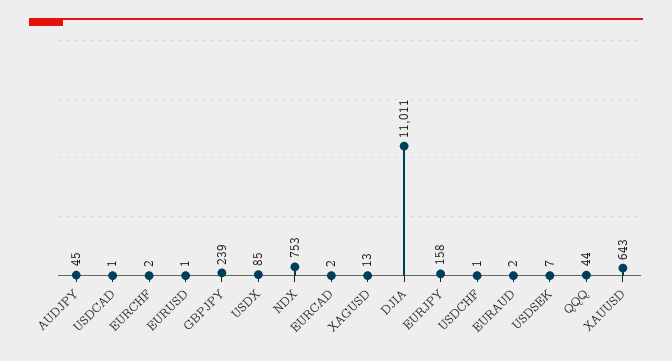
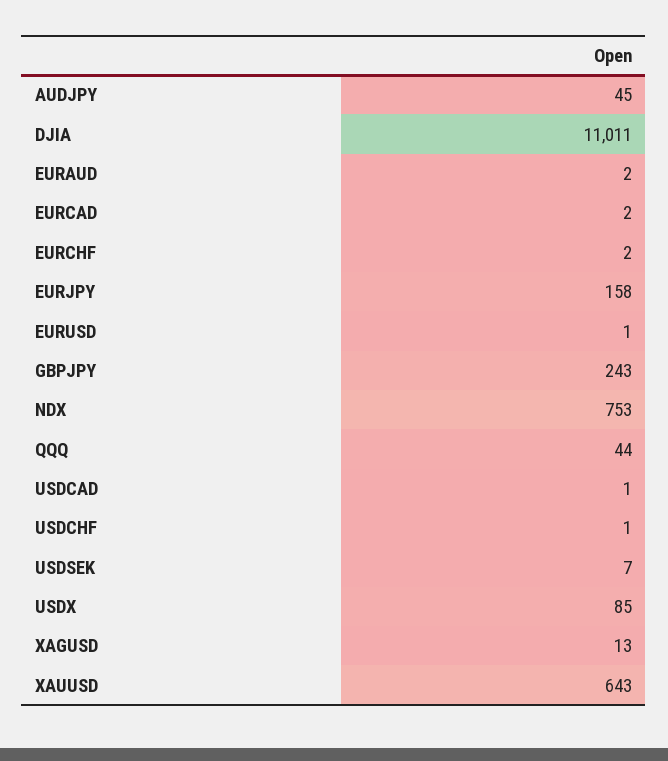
  {
    "AUDJPY": 45,
    "USDCAD": 1,
    "EURCHF": 2,
    "EURUSD": 1,
-   "GBPJPY": 239,
+   "GBPJPY": 243,
    "USDX": 85,
    "NDX": 753,
    "EURCAD": 2,
    "XAGUSD": 13,
    "DJIA": 11011,
    "EURJPY": 158,
    "USDCHF": 1,
    "EURAUD": 2,
    "USDSEK": 7,
    "QQQ": 44,
    "XAUUSD": 643
  }

